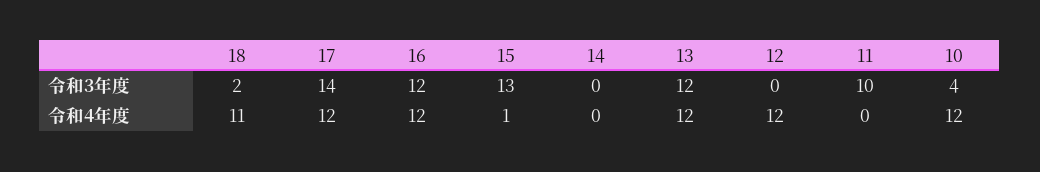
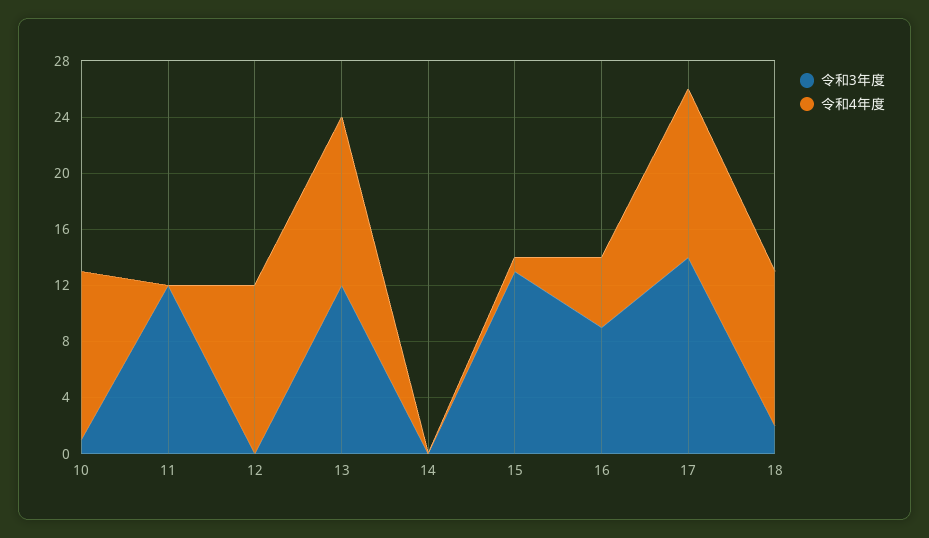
  {
    "令和3年度": {
      "18": 2,
      "17": 14,
-     "16": 12,
+     "16": 9,
      "15": 13,
      "14": 0,
      "13": 12,
      "12": 0,
-     "11": 10,
+     "11": 12,
-     "10": 4
+     "10": 1
    },
    "令和4年度": {
      "18": 11,
      "17": 12,
-     "16": 12,
+     "16": 5,
      "15": 1,
      "14": 0,
      "13": 12,
      "12": 12,
      "11": 0,
      "10": 12
    }
  }

